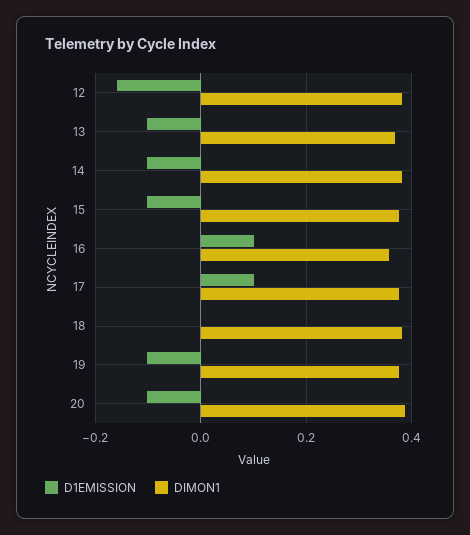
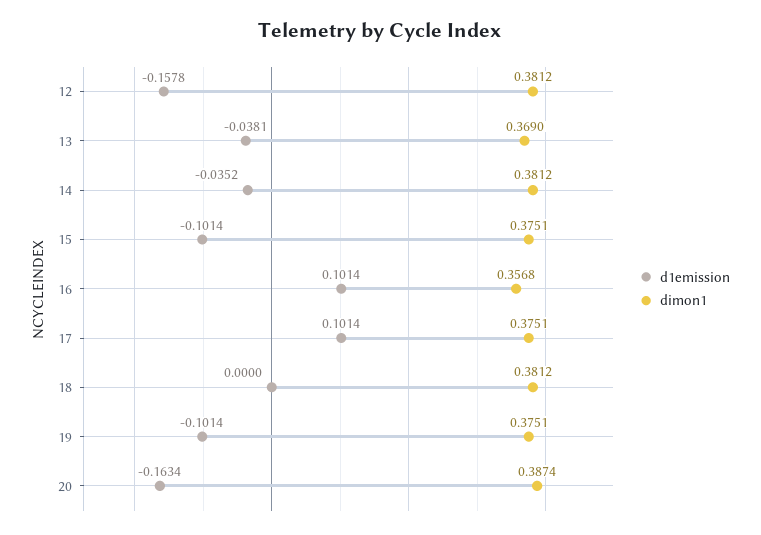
  {
    "D1EMISSION": {
      "12": -0.1578,
-     "13": -0.1,
+     "13": -0.0381,
-     "14": -0.1,
+     "14": -0.0352,
      "15": -0.1014,
      "16": 0.1014,
      "17": 0.1014,
      "18": 0,
      "19": -0.1014,
-     "20": -0.1
+     "20": -0.1634
    },
    "DIMON1": {
      "12": 0.3812,
      "13": 0.369,
      "14": 0.3812,
      "15": 0.3751,
      "16": 0.3568,
      "17": 0.3751,
      "18": 0.3812,
      "19": 0.3751,
      "20": 0.3874
    }
  }

